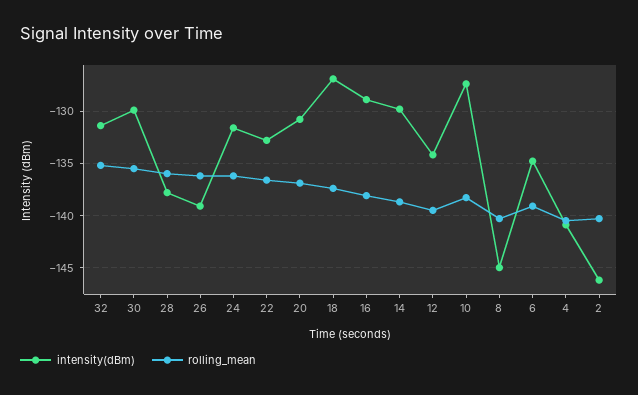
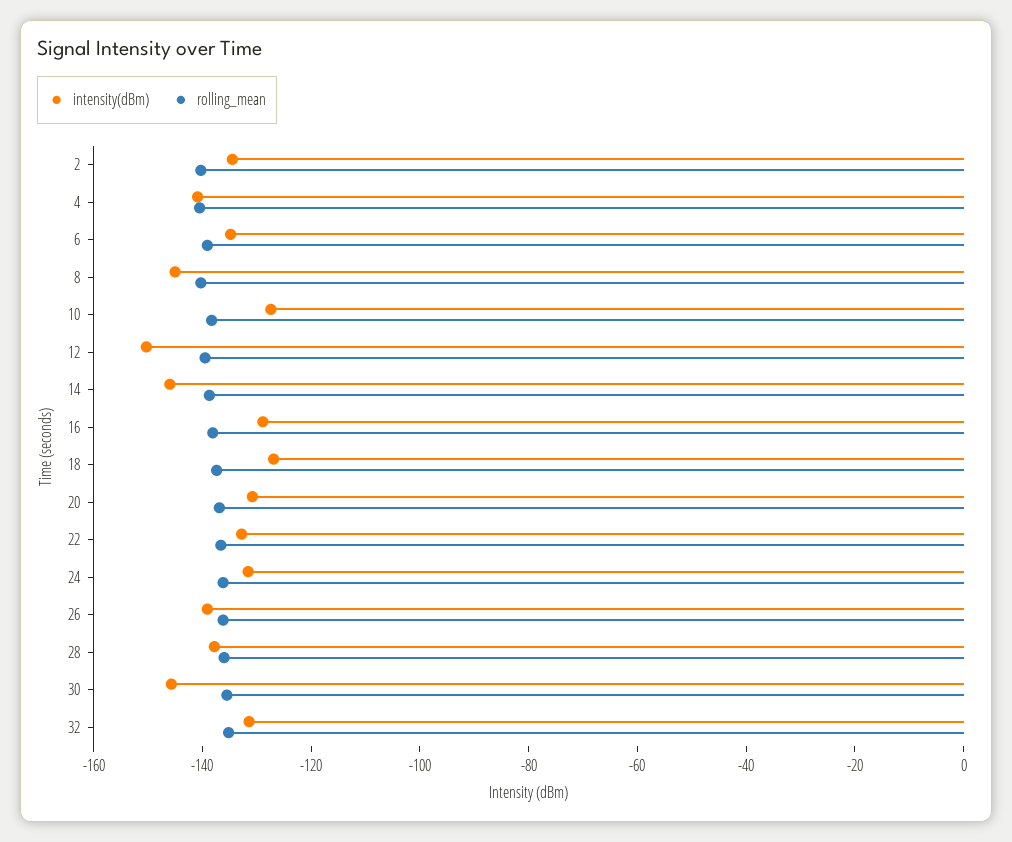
  {
    "intensity(dBm)": {
      "32": -131,
-     "30": -130,
+     "30": -145,
      "28": -138,
      "26": -139,
      "24": -132,
      "22": -133,
      "20": -131,
      "18": -127,
      "16": -129,
-     "14": -130,
+     "14": -145,
-     "12": -134,
+     "12": -150,
      "10": -127,
      "8": -145,
      "6": -135,
      "4": -141,
-     "2": -146
+     "2": -135
    },
    "rolling_mean": {
      "32": -135,
      "30": -136,
      "28": -136,
      "26": -136,
      "24": -136,
      "22": -137,
      "20": -137,
      "18": -137,
      "16": -138,
      "14": -139,
      "12": -140,
      "10": -138,
      "8": -140,
      "6": -139,
      "4": -141,
      "2": -140
    }
  }

